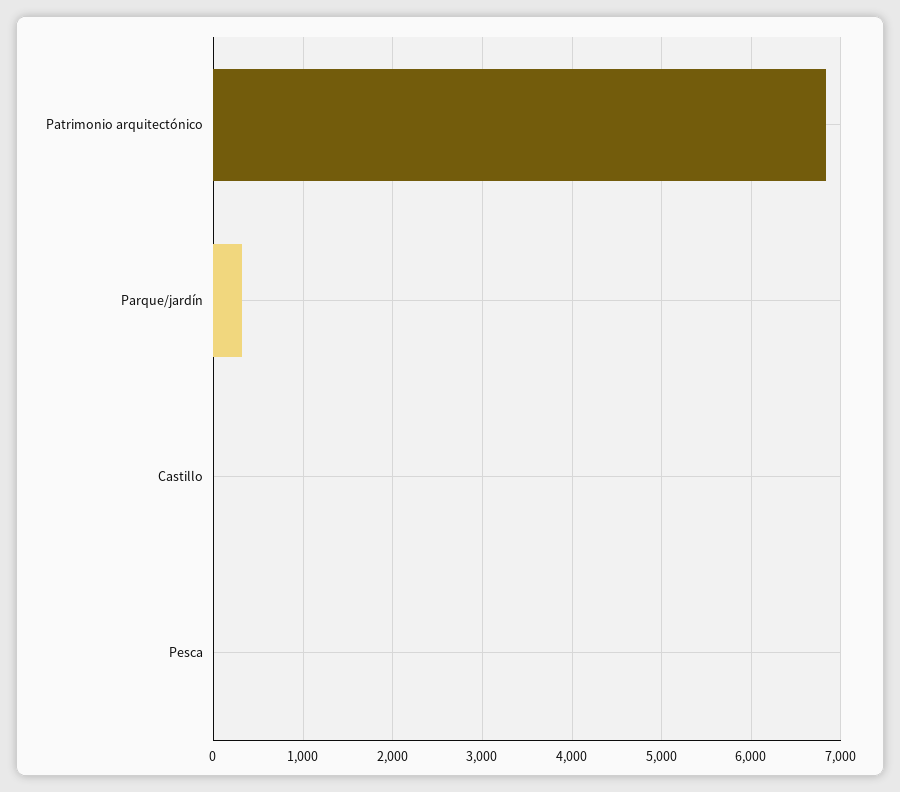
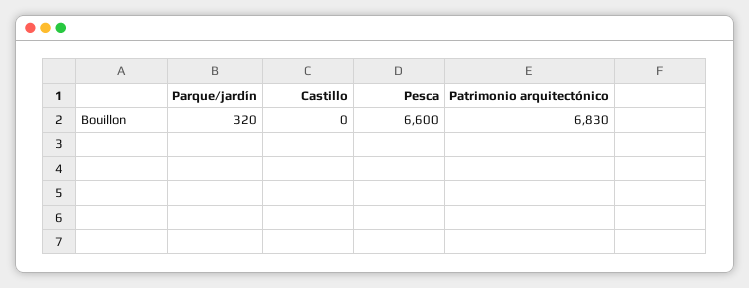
  {
    "Patrimonio arquitectónico": 6830,
    "Parque/jardín": 320,
    "Castillo": 0,
-   "Pesca": 0
+   "Pesca": 6600
  }

